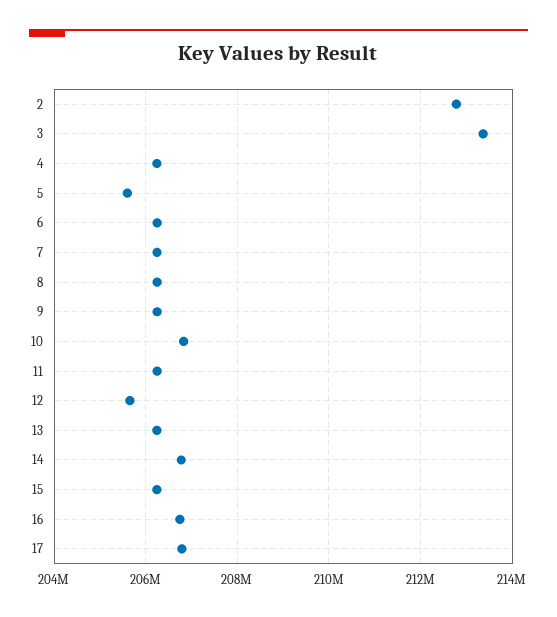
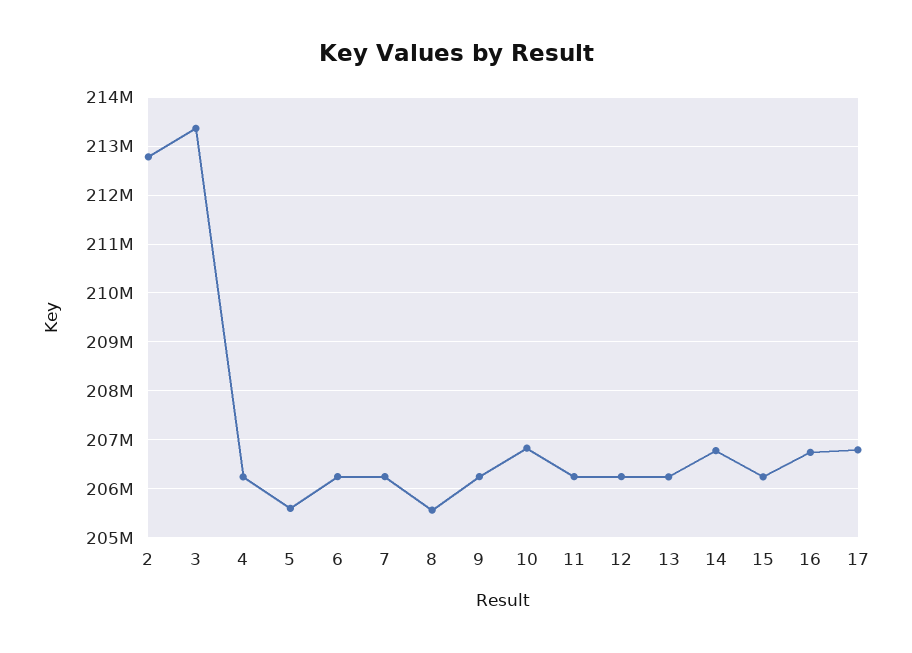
  {
    "2": 212800000,
    "3": 213400000,
    "4": 206200000,
    "5": 205600000,
    "6": 206200000,
    "7": 206200000,
-   "8": 206200000,
+   "8": 205600000,
    "9": 206200000,
    "10": 206800000,
    "11": 206200000,
-   "12": 205600000,
+   "12": 206200000,
    "13": 206200000,
    "14": 206800000,
    "15": 206200000,
    "16": 206800000,
    "17": 206800000
  }

